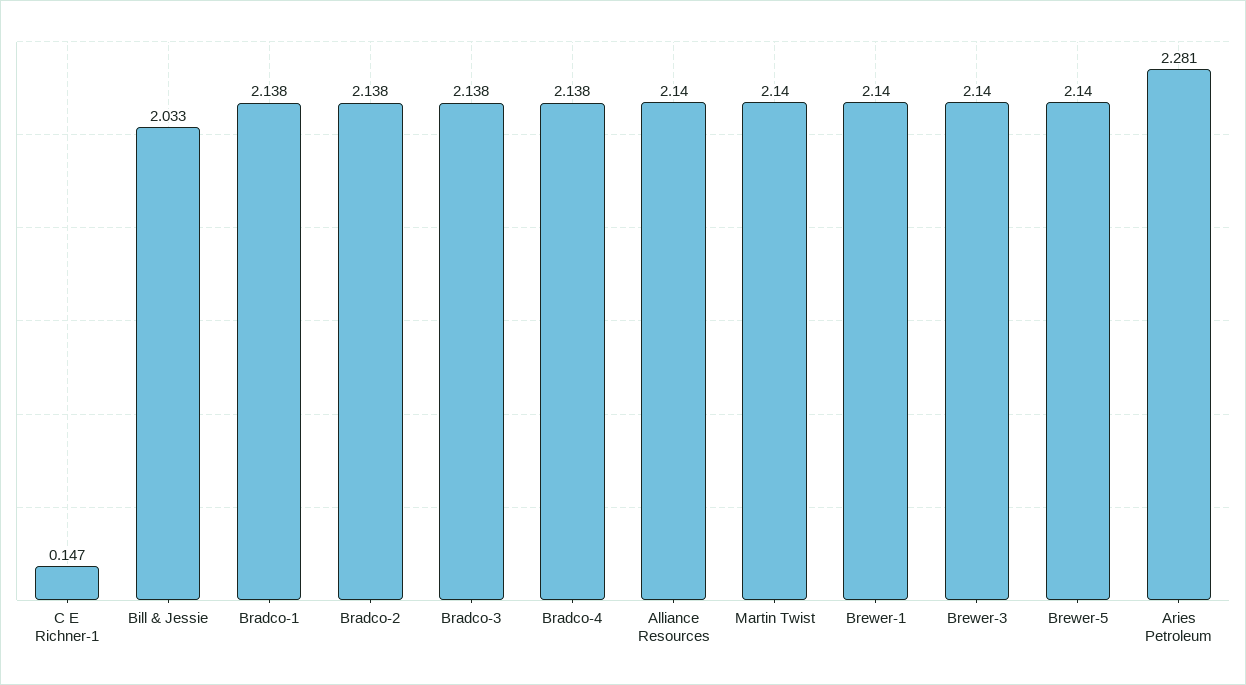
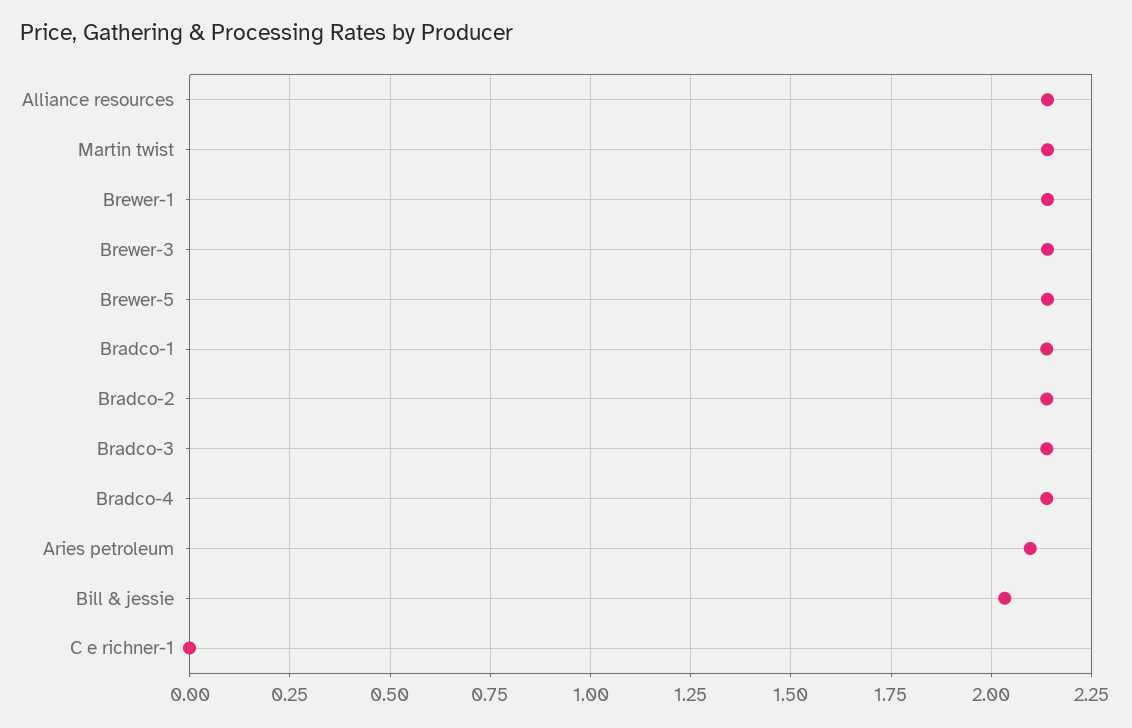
  {
-   "C E Richner-1": 0.147,
+   "C E Richner-1": 0,
    "Bill & Jessie": 2.033,
    "Bradco-1": 2.138,
    "Bradco-2": 2.138,
    "Bradco-3": 2.138,
    "Bradco-4": 2.138,
    "Alliance Resources": 2.14,
    "Martin Twist": 2.14,
    "Brewer-1": 2.14,
    "Brewer-3": 2.14,
    "Brewer-5": 2.14,
-   "Aries Petroleum": 2.281
+   "Aries Petroleum": 2.1
  }

